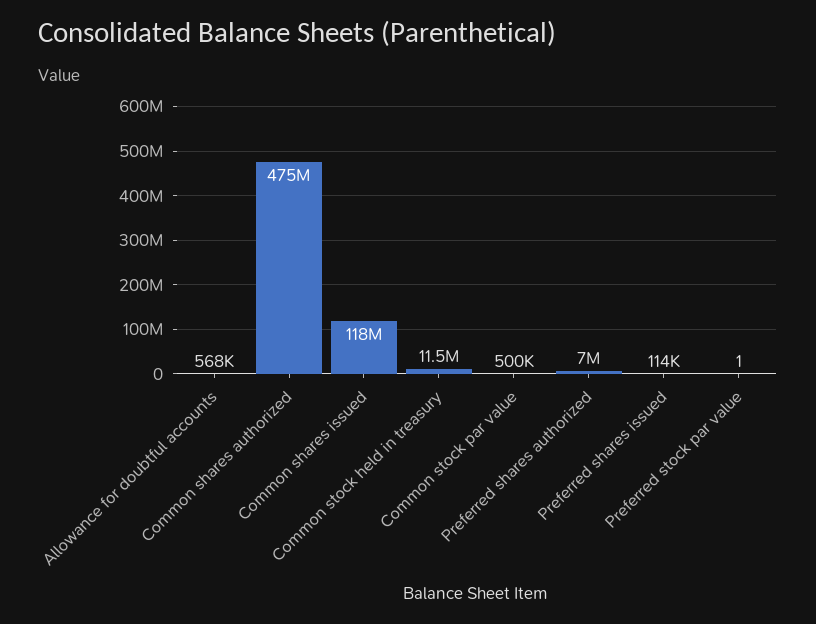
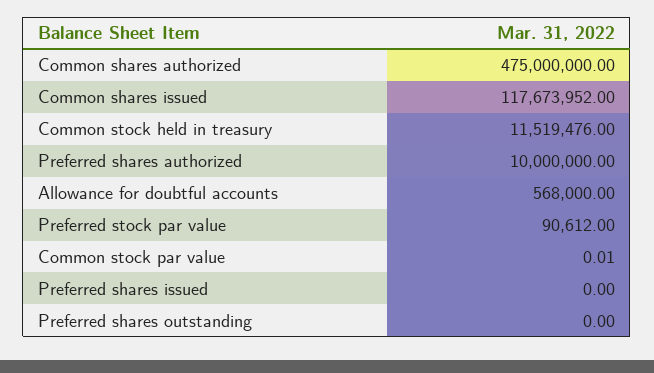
  {
    "Allowance for doubtful accounts": 568000,
    "Common shares authorized": 475000000,
    "Common shares issued": 117673952,
    "Common stock held in treasury": 11519476,
-   "Common stock par value": 500000,
+   "Common stock par value": 0.01,
-   "Preferred shares authorized": 7000000,
+   "Preferred shares authorized": 10000000,
-   "Preferred shares issued": 114000,
+   "Preferred shares issued": 0,
-   "Preferred stock par value": 1
+   "Preferred stock par value": 90612,
+   "Preferred shares outstanding": 0
  }

